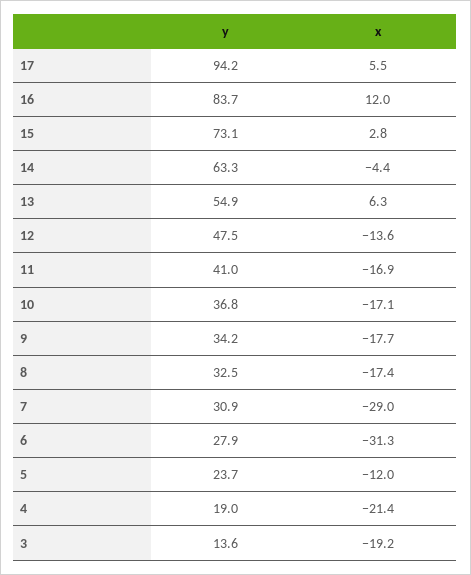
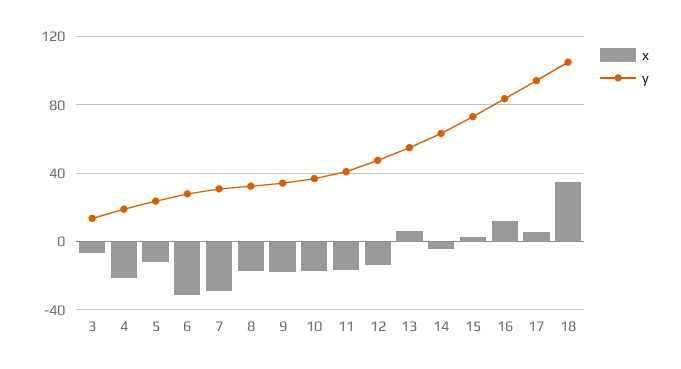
  {
    "y": {
      "17": 94.2,
      "16": 83.7,
      "15": 73.1,
      "14": 63.3,
      "13": 54.9,
      "12": 47.5,
      "11": 41,
      "10": 36.8,
      "9": 34.2,
      "8": 32.5,
      "7": 30.9,
      "6": 27.9,
      "5": 23.7,
      "4": 19,
-     "3": 13.6
+     "3": 13.6,
+     "18": 105
    },
    "x": {
      "17": 5.5,
      "16": 12,
      "15": 2.8,
      "14": -4.4,
      "13": 6.3,
      "12": -13.6,
      "11": -16.9,
      "10": -17.1,
      "9": -17.7,
      "8": -17.4,
      "7": -29,
      "6": -31.3,
      "5": -12,
      "4": -21.4,
-     "3": -19.2
+     "3": -5,
+     "18": 35
    }
  }

